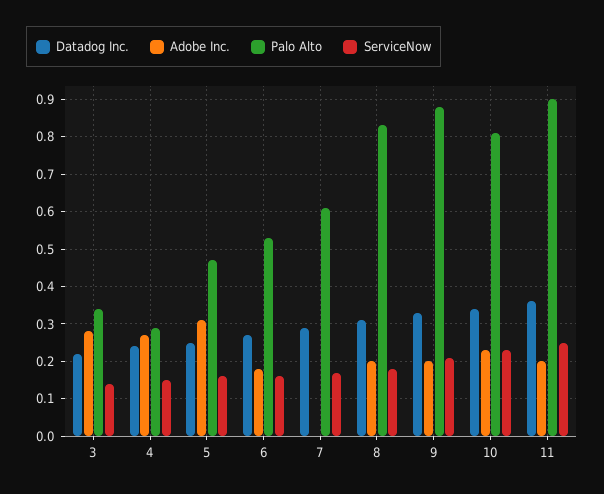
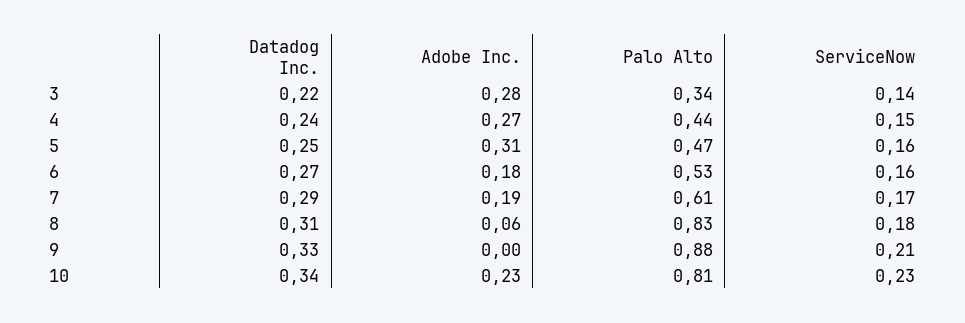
  {
    "Datadog Inc.": {
      "3": 0.22,
      "4": 0.24,
      "5": 0.25,
      "6": 0.27,
      "7": 0.29,
      "8": 0.31,
      "9": 0.33,
-     "10": 0.34,
+     "10": 0.34
-     "11": 0.35
    },
    "Adobe Inc.": {
      "3": 0.28,
      "4": 0.27,
      "5": 0.31,
      "6": 0.18,
-     "7": 0,
+     "7": 0.19,
-     "8": 0.2,
+     "8": 0.06,
-     "9": 0.2,
+     "9": 0,
-     "10": 0.23,
+     "10": 0.23
-     "11": 0.2
    },
    "Palo Alto": {
      "3": 0.34,
-     "4": 0.3,
+     "4": 0.44,
      "5": 0.47,
      "6": 0.53,
      "7": 0.61,
      "8": 0.83,
      "9": 0.88,
-     "10": 0.81,
+     "10": 0.81
-     "11": 0.9
    },
    "ServiceNow": {
      "3": 0.14,
      "4": 0.15,
      "5": 0.16,
      "6": 0.16,
      "7": 0.17,
      "8": 0.18,
      "9": 0.21,
-     "10": 0.23,
+     "10": 0.23
-     "11": 0.25
    }
  }

